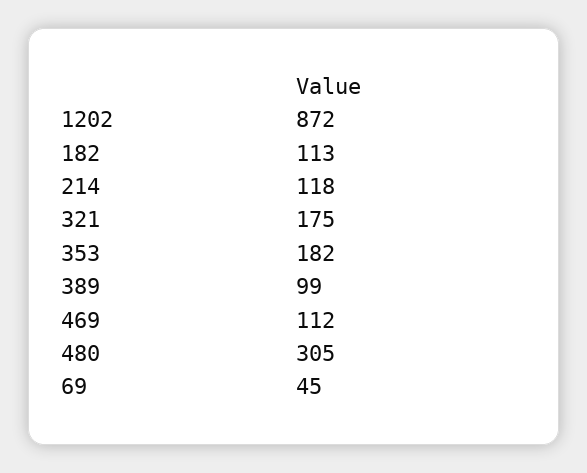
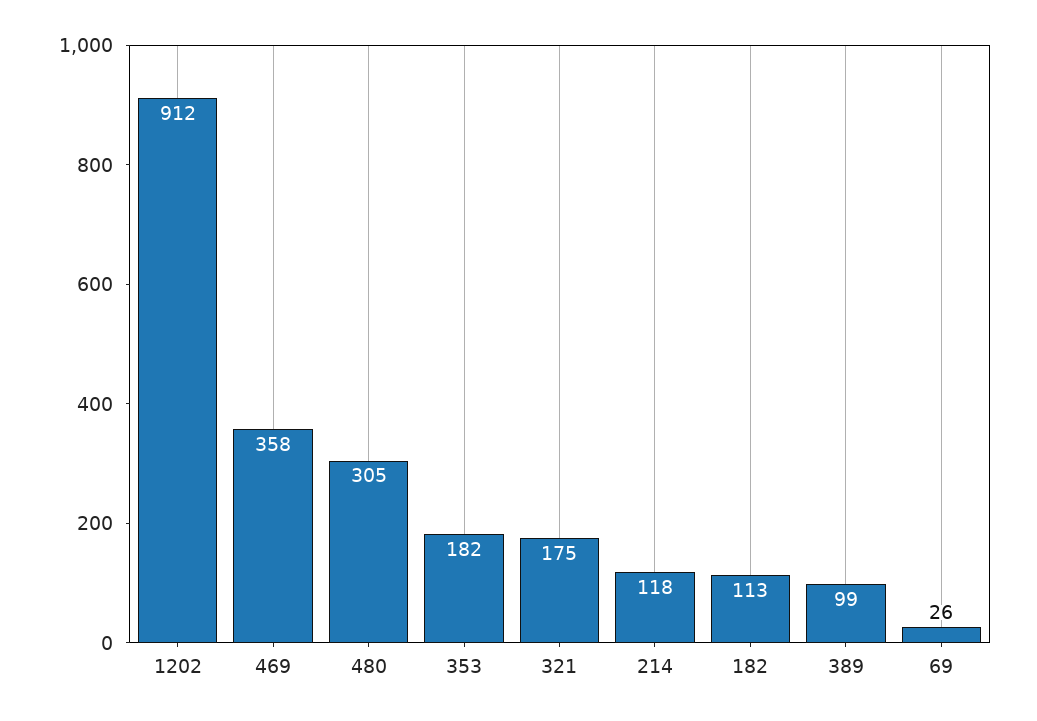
  {
-   "1202": 872,
+   "1202": 912,
    "182": 113,
    "214": 118,
    "321": 175,
    "353": 182,
    "389": 99,
-   "469": 112,
+   "469": 358,
    "480": 305,
-   "69": 45
+   "69": 26
  }

